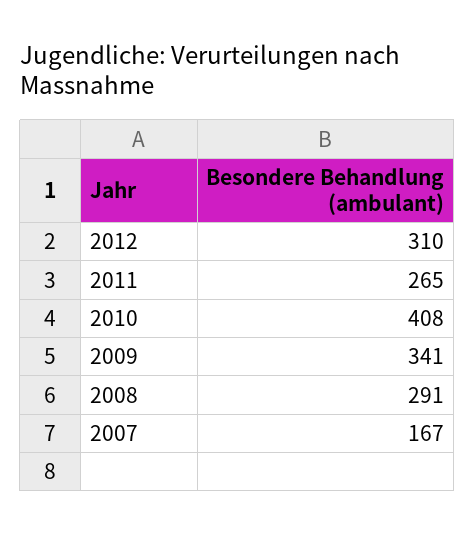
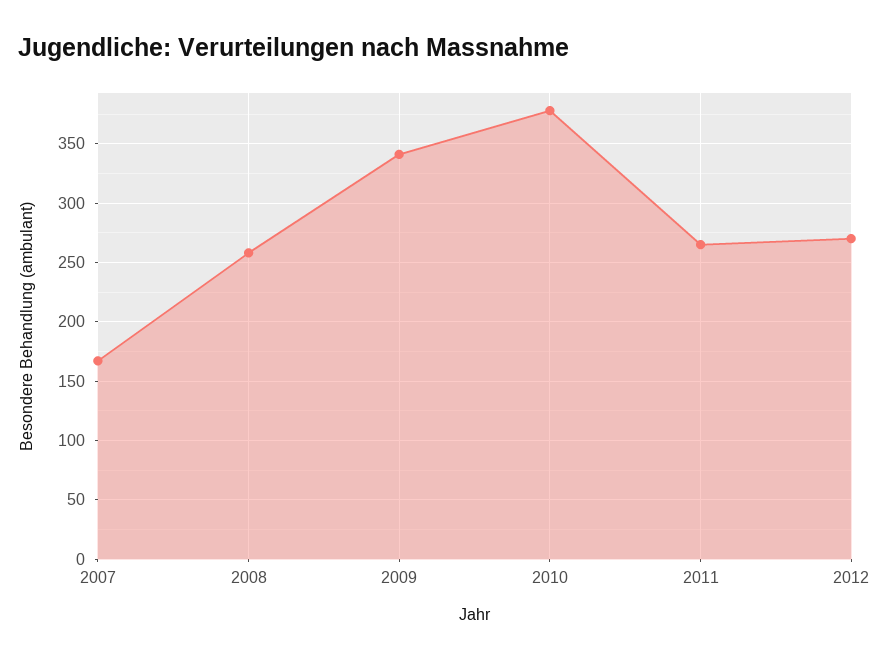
  {
-   "2012": 310,
+   "2012": 270,
    "2011": 265,
-   "2010": 408,
+   "2010": 380,
    "2009": 341,
-   "2008": 291,
+   "2008": 260,
    "2007": 167
  }

